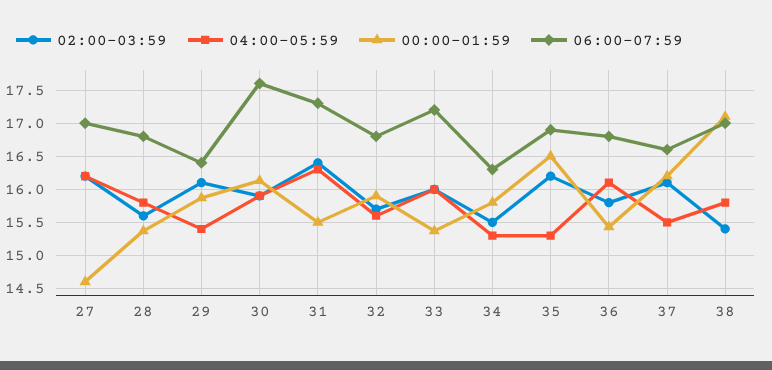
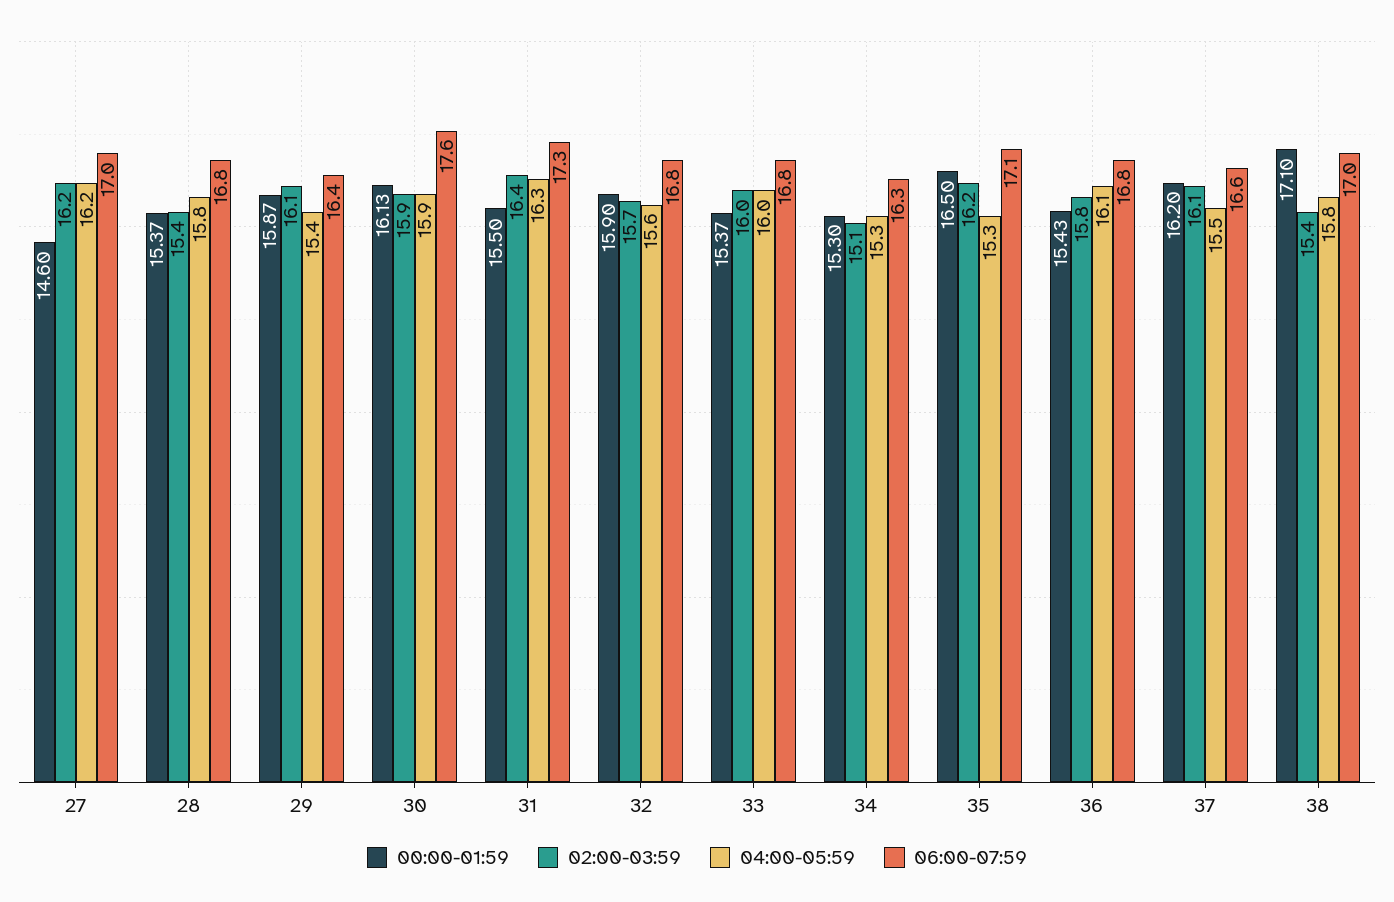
  {
    "02:00-03:59": {
      "27": 16.2,
-     "28": 15.6,
+     "28": 15.4,
      "29": 16.1,
      "30": 15.9,
      "31": 16.4,
      "32": 15.7,
      "33": 16,
-     "34": 15.5,
+     "34": 15.1,
      "35": 16.2,
      "36": 15.8,
      "37": 16.1,
      "38": 15.4
    },
    "04:00-05:59": {
      "27": 16.2,
      "28": 15.8,
      "29": 15.4,
      "30": 15.9,
      "31": 16.3,
      "32": 15.6,
      "33": 16,
      "34": 15.3,
      "35": 15.3,
      "36": 16.1,
      "37": 15.5,
      "38": 15.8
    },
    "00:00-01:59": {
      "27": 14.6,
      "28": 15.37,
      "29": 15.87,
      "30": 16.13,
      "31": 15.5,
      "32": 15.9,
      "33": 15.37,
-     "34": 15.8,
+     "34": 15.3,
      "35": 16.5,
      "36": 15.43,
      "37": 16.2,
      "38": 17.1
    },
    "06:00-07:59": {
      "27": 17,
      "28": 16.8,
      "29": 16.4,
      "30": 17.6,
      "31": 17.3,
      "32": 16.8,
-     "33": 17.2,
+     "33": 16.8,
      "34": 16.3,
-     "35": 16.9,
+     "35": 17.1,
      "36": 16.8,
      "37": 16.6,
      "38": 17
    }
  }

